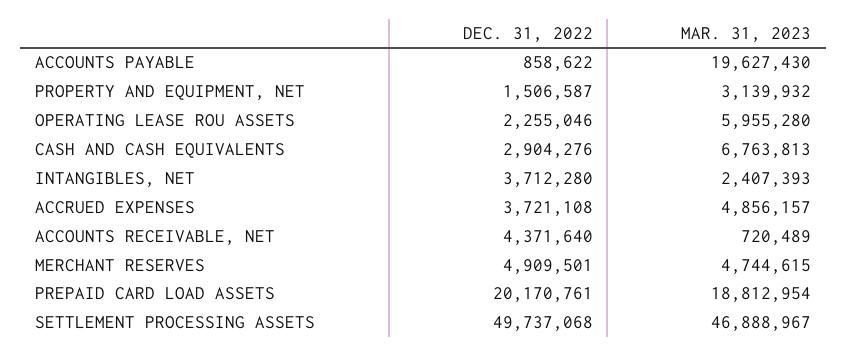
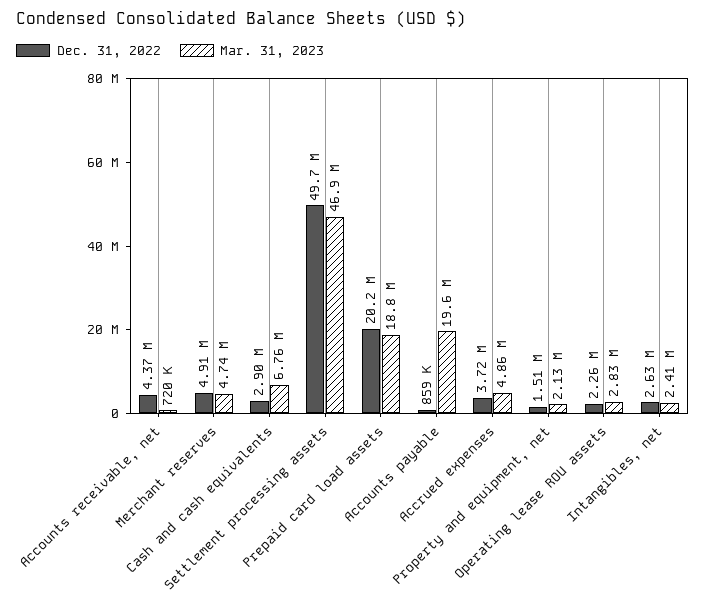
  {
    "DEC. 31, 2022": {
      "ACCOUNTS PAYABLE": 858622,
      "PROPERTY AND EQUIPMENT, NET": 1506587,
      "OPERATING LEASE ROU ASSETS": 2255046,
      "CASH AND CASH EQUIVALENTS": 2904276,
-     "INTANGIBLES, NET": 3712280,
+     "INTANGIBLES, NET": 2630000,
      "ACCRUED EXPENSES": 3721108,
      "ACCOUNTS RECEIVABLE, NET": 4371640,
      "MERCHANT RESERVES": 4909501,
      "PREPAID CARD LOAD ASSETS": 20170761,
      "SETTLEMENT PROCESSING ASSETS": 49737068
    },
    "MAR. 31, 2023": {
      "ACCOUNTS PAYABLE": 19627430,
-     "PROPERTY AND EQUIPMENT, NET": 3139932,
+     "PROPERTY AND EQUIPMENT, NET": 2130000,
-     "OPERATING LEASE ROU ASSETS": 5955280,
+     "OPERATING LEASE ROU ASSETS": 2830000,
      "CASH AND CASH EQUIVALENTS": 6763813,
      "INTANGIBLES, NET": 2407393,
      "ACCRUED EXPENSES": 4856157,
      "ACCOUNTS RECEIVABLE, NET": 720489,
      "MERCHANT RESERVES": 4744615,
      "PREPAID CARD LOAD ASSETS": 18812954,
      "SETTLEMENT PROCESSING ASSETS": 46888967
    }
  }

